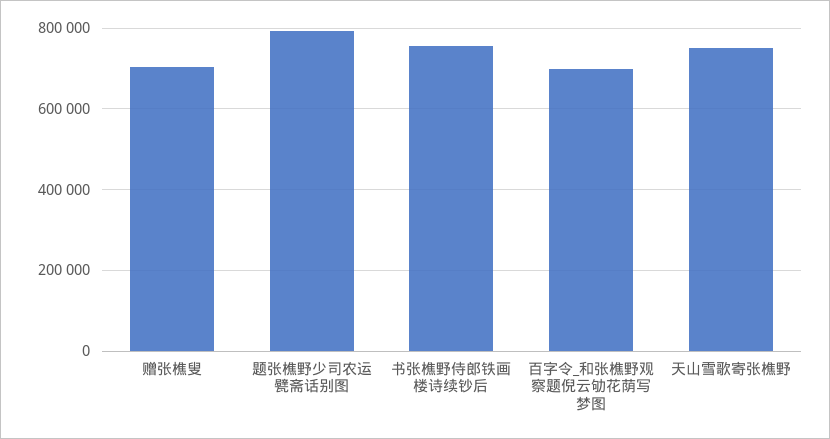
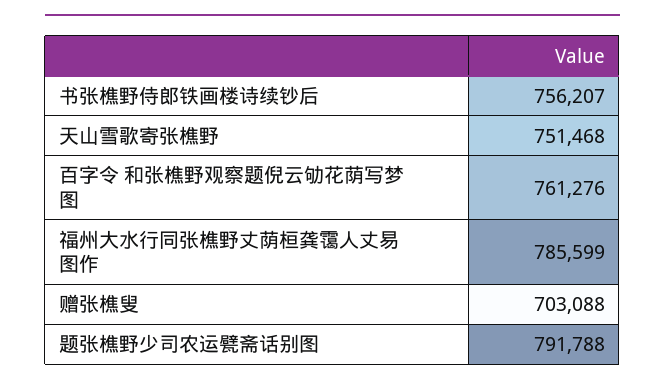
  {
    "赠张樵叟": 703088,
    "题张樵野少司农运甓斋话别图": 791788,
    "书张樵野侍郎铁画楼诗续钞后": 756207,
-   "百字令_和张樵野观察题倪云劬花荫写梦图": 700000,
+   "百字令_和张樵野观察题倪云劬花荫写梦图": 761276,
-   "天山雪歌寄张樵野": 751468
+   "天山雪歌寄张樵野": 751468,
+   "福州大水行同张樵野丈荫桓龚霭人丈易图作": 785599
  }

